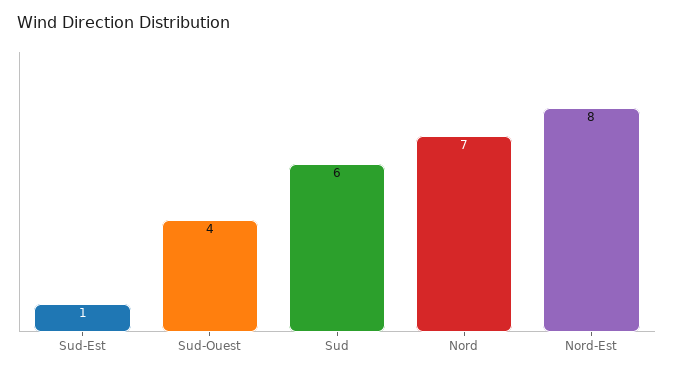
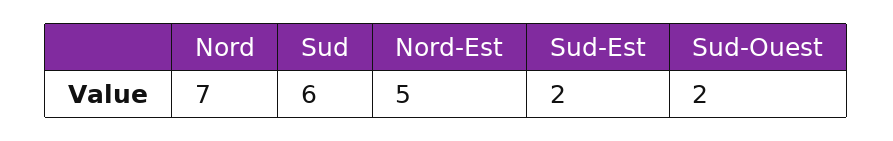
  {
-   "Sud-Est": 1,
+   "Sud-Est": 2,
-   "Sud-Ouest": 4,
+   "Sud-Ouest": 2,
    "Sud": 6,
    "Nord": 7,
-   "Nord-Est": 8
+   "Nord-Est": 5
  }

